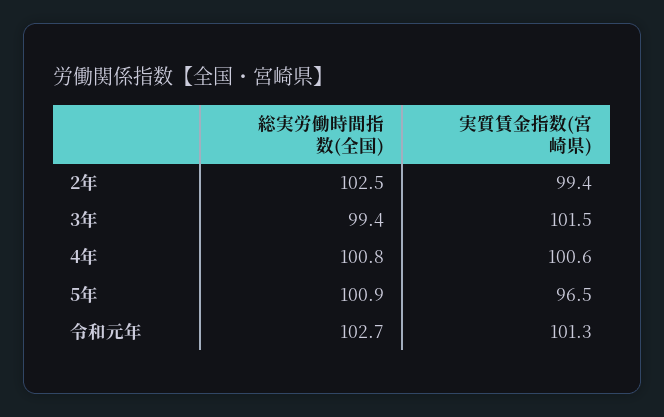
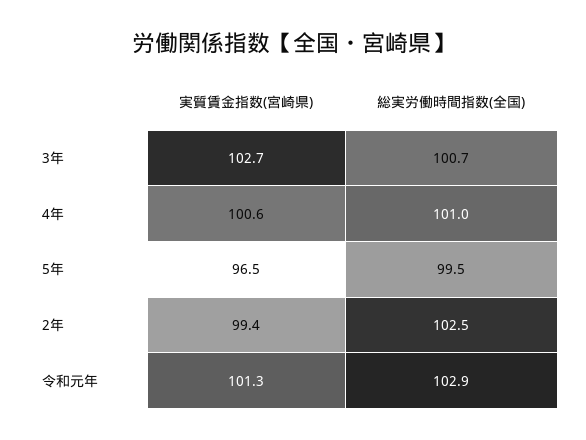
  {
    "総実労働時間指数(全国)": {
      "2年": 102.5,
-     "3年": 99.4,
+     "3年": 100.7,
-     "4年": 100.8,
+     "4年": 101,
-     "5年": 100.9,
+     "5年": 99.5,
-     "令和元年": 102.7
+     "令和元年": 102.9
    },
    "実質賃金指数(宮崎県)": {
      "2年": 99.4,
-     "3年": 101.5,
+     "3年": 102.7,
      "4年": 100.6,
      "5年": 96.5,
      "令和元年": 101.3
    }
  }

